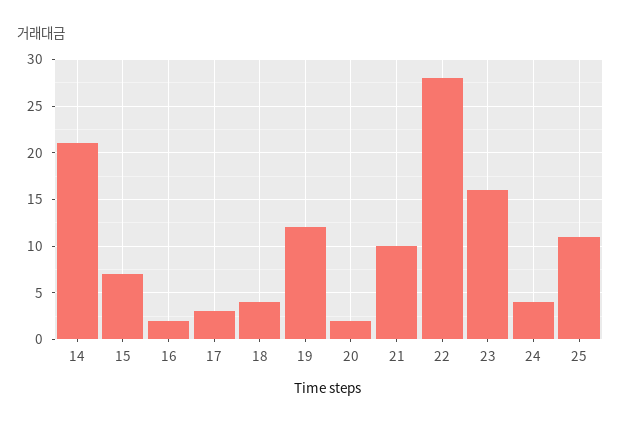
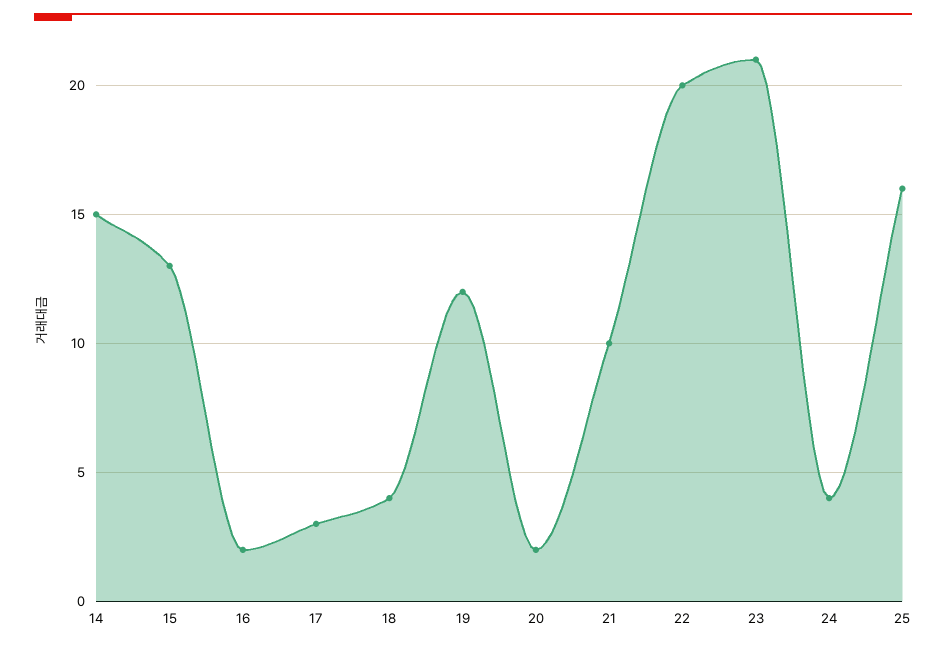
  {
-   "14": 21,
+   "14": 15,
-   "15": 7,
+   "15": 13,
    "16": 2,
    "17": 3,
    "18": 4,
    "19": 12,
    "20": 2,
    "21": 10,
-   "22": 28,
+   "22": 20,
-   "23": 16,
+   "23": 21,
    "24": 4,
-   "25": 11
+   "25": 16
  }

